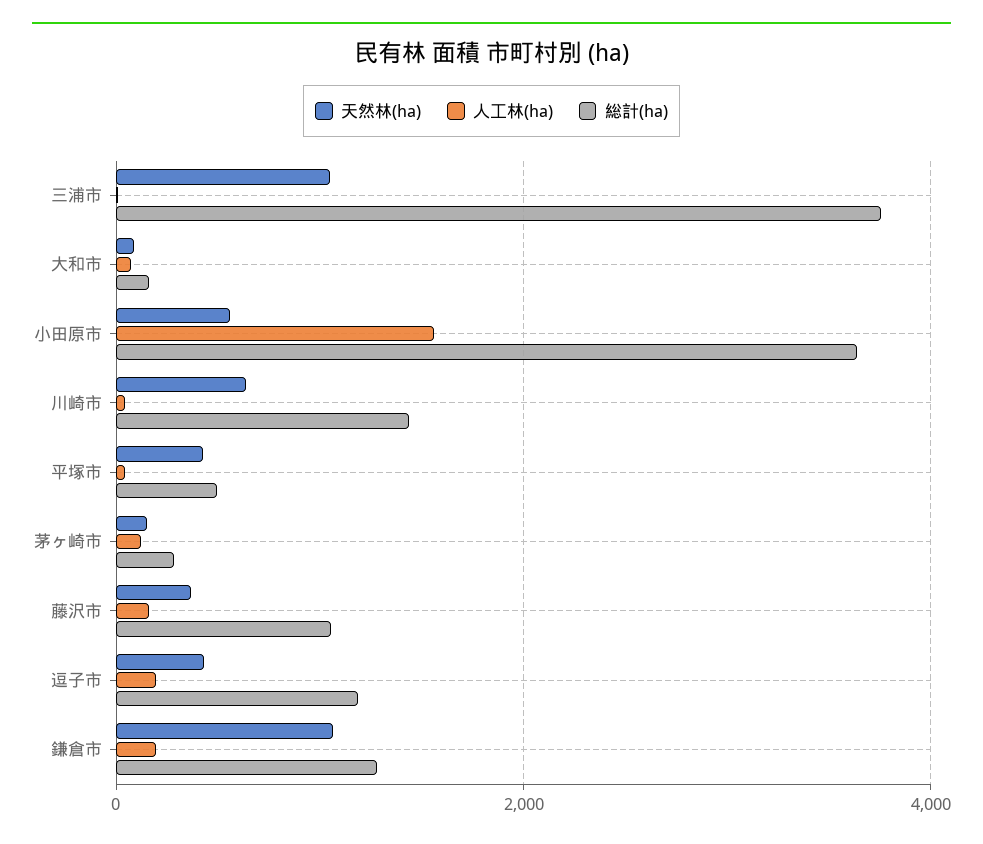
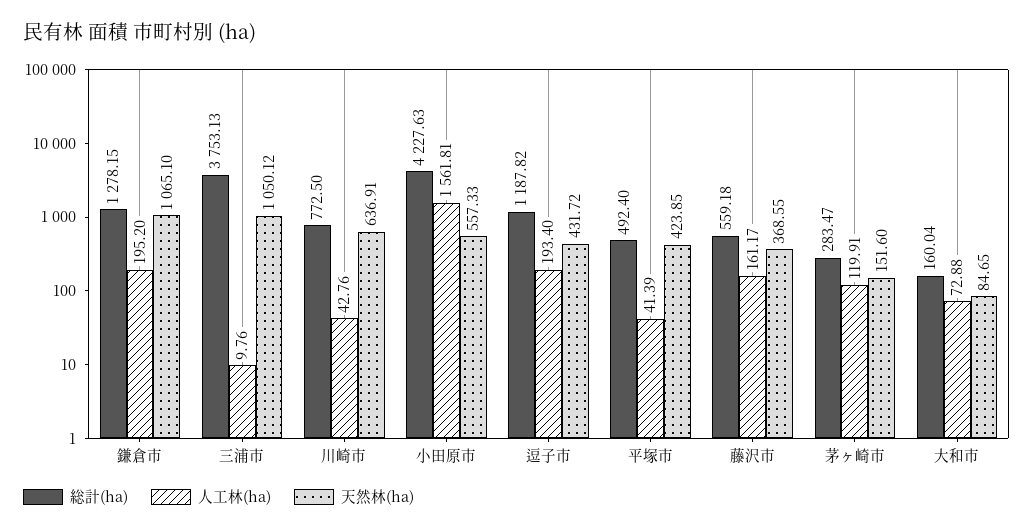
  {
    "天然林(ha)": {
      "三浦市": 1050.12,
      "大和市": 84.65,
      "小田原市": 557.33,
      "川崎市": 636.91,
      "平塚市": 423.85,
      "茅ヶ崎市": 151.6,
      "藤沢市": 368.55,
      "逗子市": 431.72,
      "鎌倉市": 1065.1
    },
    "人工林(ha)": {
      "三浦市": 9.76,
      "大和市": 72.88,
      "小田原市": 1561.81,
      "川崎市": 42.76,
      "平塚市": 41.39,
      "茅ヶ崎市": 119.91,
      "藤沢市": 161.17,
      "逗子市": 193.4,
      "鎌倉市": 195.2
    },
    "総計(ha)": {
      "三浦市": 3753.13,
      "大和市": 160.04,
-     "小田原市": 3600,
+     "小田原市": 4227.63,
-     "川崎市": 1400,
+     "川崎市": 772.5,
      "平塚市": 492.4,
      "茅ヶ崎市": 283.47,
-     "藤沢市": 1000,
+     "藤沢市": 559.18,
      "逗子市": 1187.82,
      "鎌倉市": 1278.15
    }
  }

